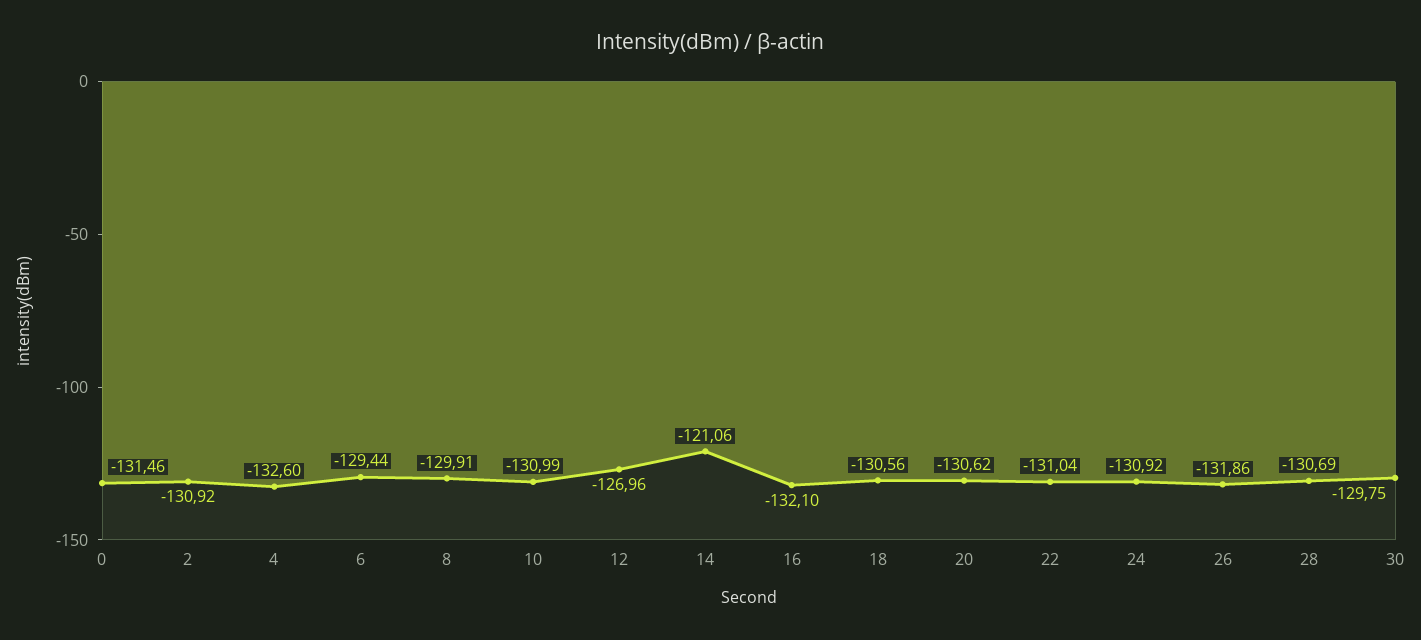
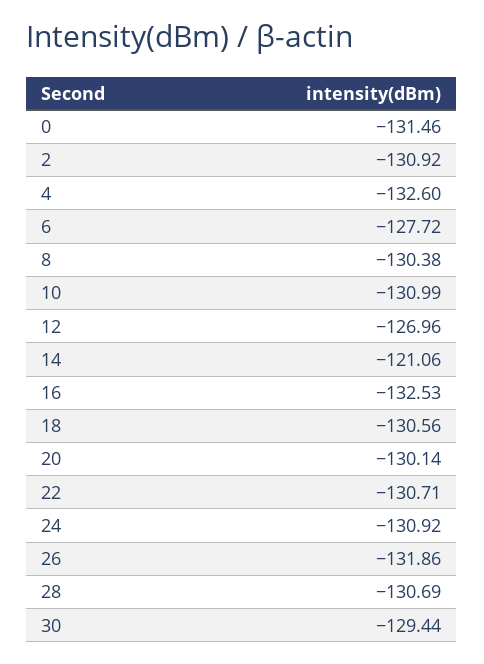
  {
    "0": -131.46,
    "2": -130.92,
    "4": -132.6,
-   "6": -129.44,
+   "6": -127.72,
-   "8": -129.91,
+   "8": -130.38,
    "10": -130.99,
    "12": -126.96,
    "14": -121.06,
-   "16": -132.1,
+   "16": -132.53,
    "18": -130.56,
-   "20": -130.62,
+   "20": -130.14,
-   "22": -131.04,
+   "22": -130.71,
    "24": -130.92,
    "26": -131.86,
    "28": -130.69,
-   "30": -129.75
+   "30": -129.44
  }

